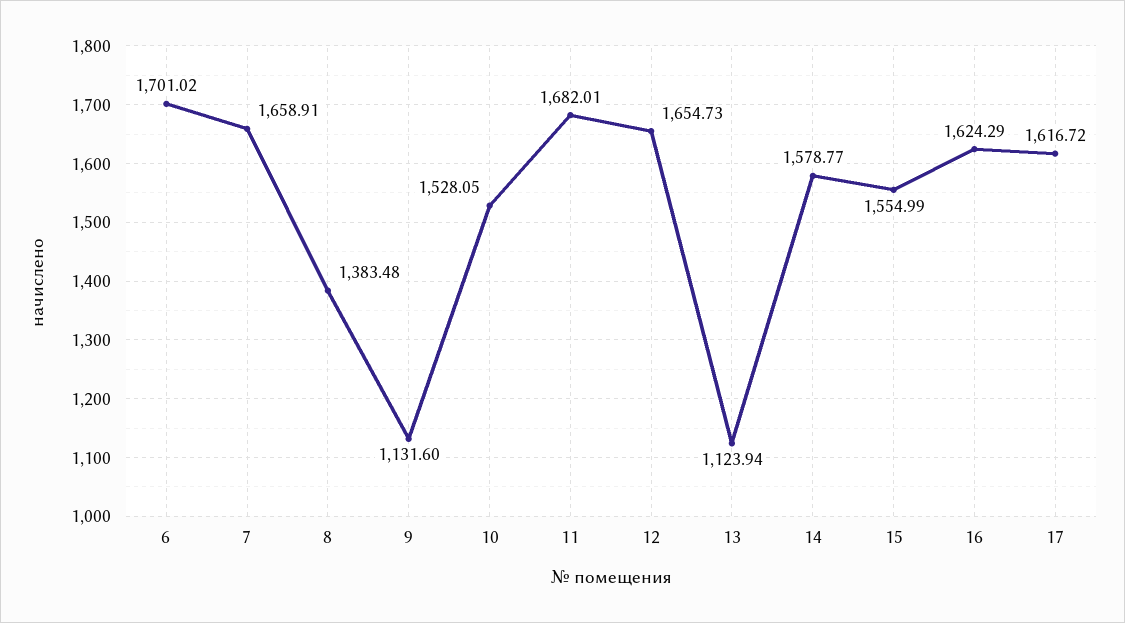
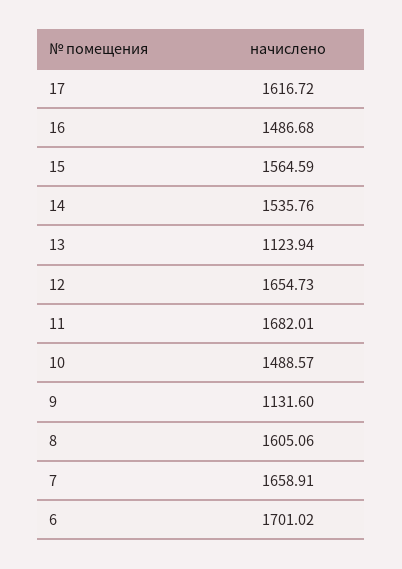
  {
    "6": 1701.02,
    "7": 1658.91,
-   "8": 1383.48,
+   "8": 1605.06,
    "9": 1131.6,
-   "10": 1528.05,
+   "10": 1488.57,
    "11": 1682.01,
    "12": 1654.73,
    "13": 1123.94,
-   "14": 1578.77,
+   "14": 1535.76,
-   "15": 1554.99,
+   "15": 1564.59,
-   "16": 1624.29,
+   "16": 1486.68,
    "17": 1616.72
  }

